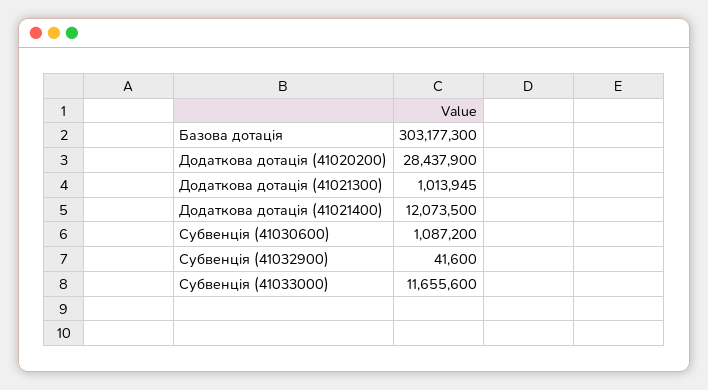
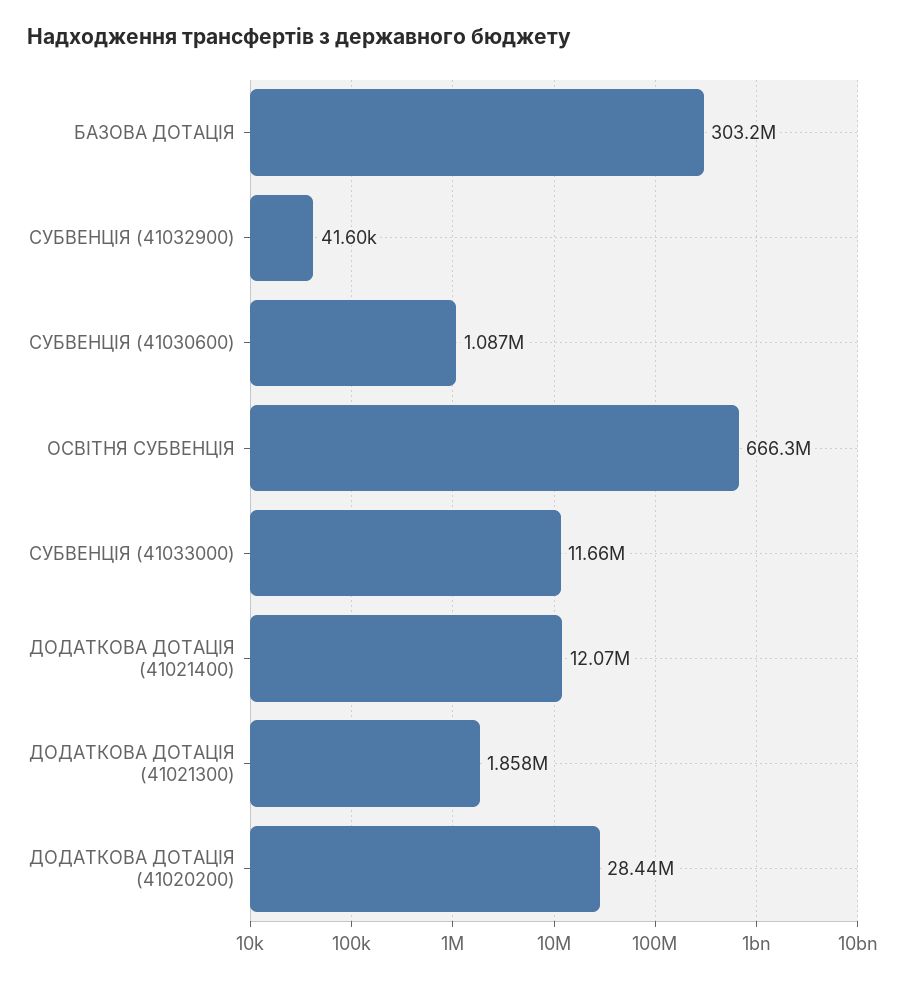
  {
    "Базова дотація": 303177300,
    "Додаткова дотація (41020200)": 28437900,
-   "Додаткова дотація (41021300)": 1013945,
+   "Додаткова дотація (41021300)": 1858000,
    "Додаткова дотація (41021400)": 12073500,
    "Субвенція (41030600)": 1087200,
    "Субвенція (41032900)": 41600,
-   "Субвенція (41033000)": 11655600
+   "Субвенція (41033000)": 11655600,
+   "ОСВІТНЯ СУБВЕНЦІЯ": 666300000
  }

